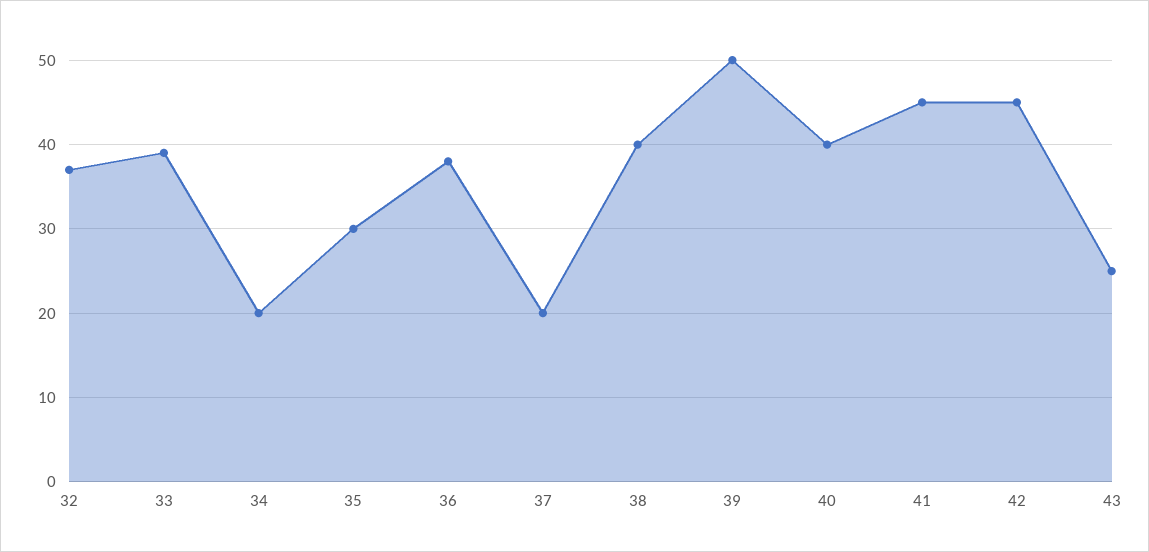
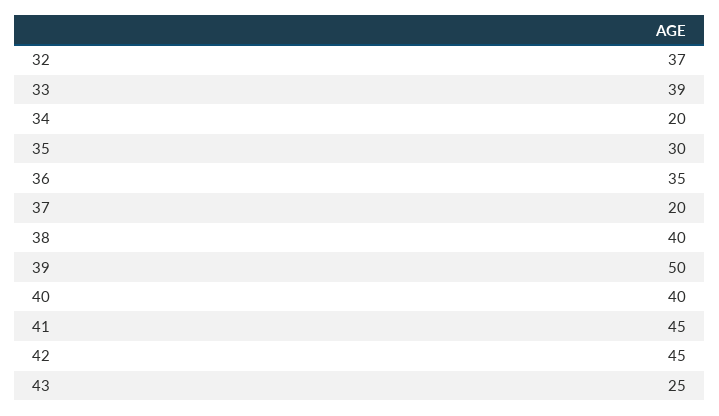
  {
    "32": 37,
    "33": 39,
    "34": 20,
    "35": 30,
-   "36": 38,
+   "36": 35,
    "37": 20,
    "38": 40,
    "39": 50,
    "40": 40,
    "41": 45,
    "42": 45,
    "43": 25
  }

